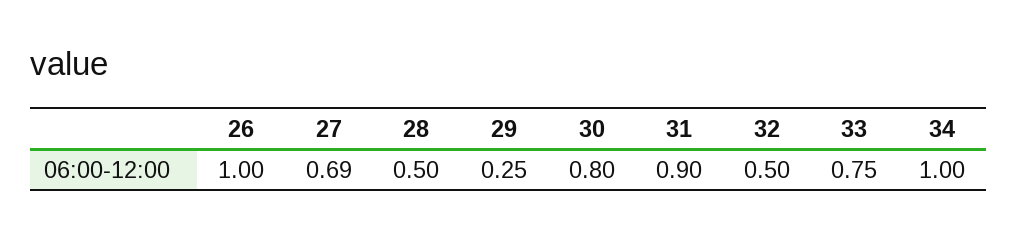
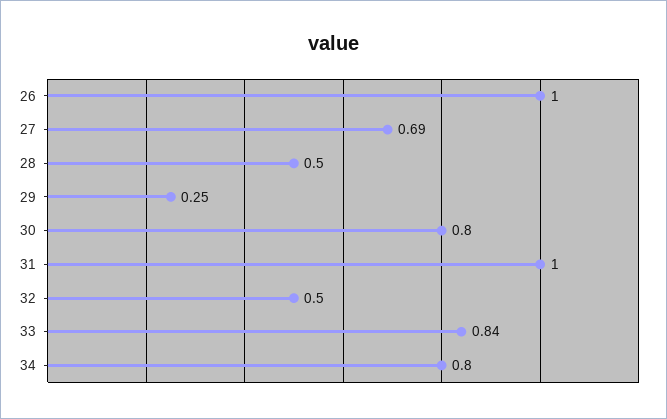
  {
    "26": 1,
    "27": 0.69,
    "28": 0.5,
    "29": 0.25,
    "30": 0.8,
-   "31": 0.9,
+   "31": 1,
    "32": 0.5,
-   "33": 0.75,
+   "33": 0.84,
-   "34": 1
+   "34": 0.8
  }

